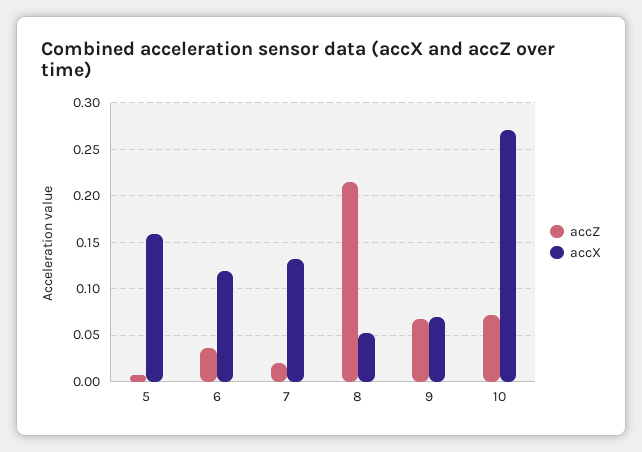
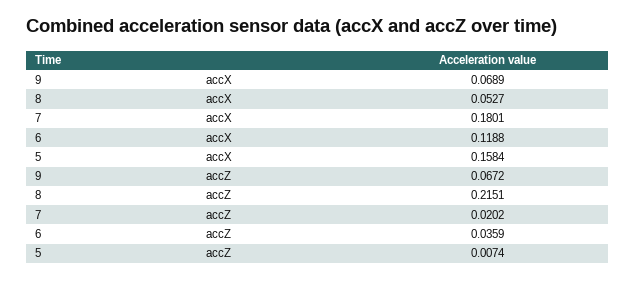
  {
    "accZ": {
      "5": 0.0074,
      "6": 0.0359,
      "7": 0.0202,
      "8": 0.2151,
-     "9": 0.0672,
+     "9": 0.0672
-     "10": 0.07
    },
    "accX": {
      "5": 0.1584,
      "6": 0.1188,
-     "7": 0.13,
+     "7": 0.1801,
      "8": 0.0527,
-     "9": 0.0689,
+     "9": 0.0689
-     "10": 0.27
    }
  }

